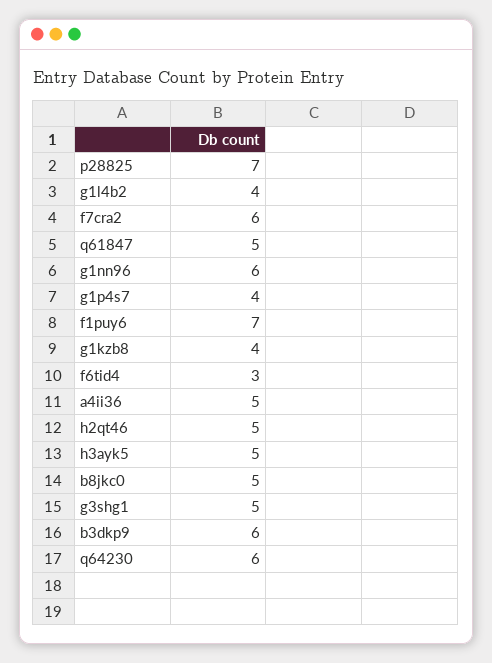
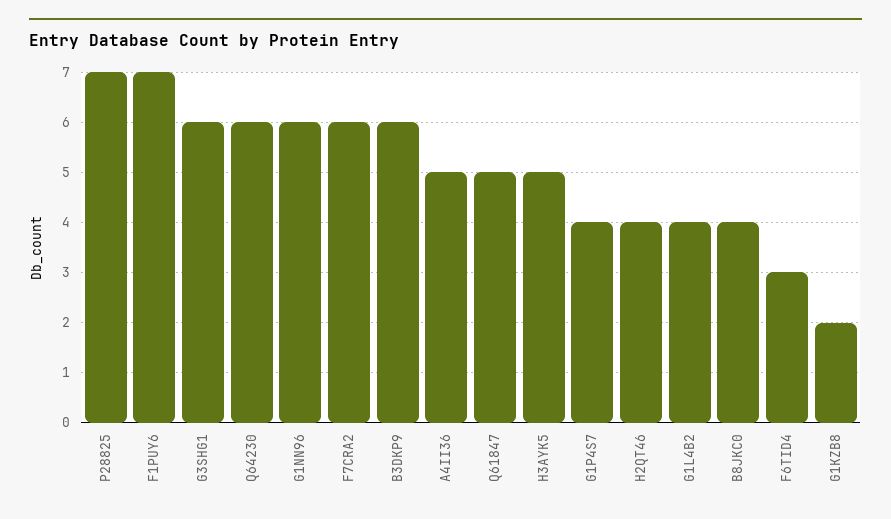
  {
    "p28825": 7,
    "g1l4b2": 4,
    "f7cra2": 6,
    "q61847": 5,
    "g1nn96": 6,
    "g1p4s7": 4,
    "f1puy6": 7,
-   "g1kzb8": 4,
+   "g1kzb8": 2,
    "f6tid4": 3,
    "a4ii36": 5,
-   "h2qt46": 5,
+   "h2qt46": 4,
    "h3ayk5": 5,
-   "b8jkc0": 5,
+   "b8jkc0": 4,
-   "g3shg1": 5,
+   "g3shg1": 6,
    "b3dkp9": 6,
    "q64230": 6
  }

